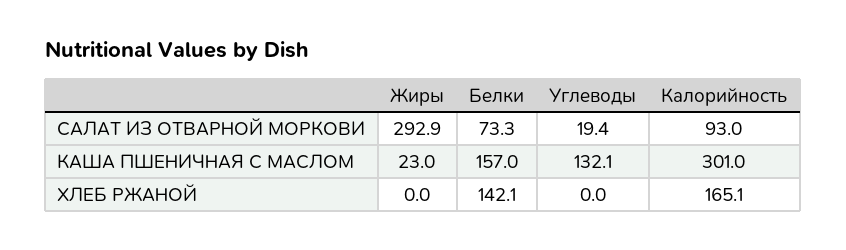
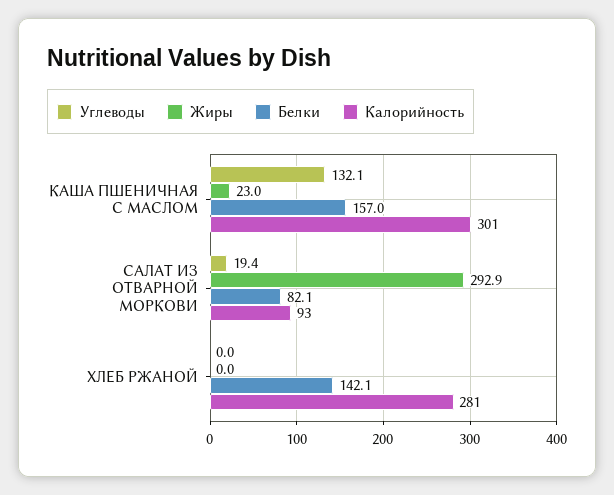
  {
    "Жиры": {
      "САЛАТ ИЗ ОТВАРНОЙ МОРКОВИ": 292.9,
      "КАША ПШЕНИЧНАЯ С МАСЛОМ": 23,
      "ХЛЕБ РЖАНОЙ": 0
    },
    "Белки": {
-     "САЛАТ ИЗ ОТВАРНОЙ МОРКОВИ": 73.3,
+     "САЛАТ ИЗ ОТВАРНОЙ МОРКОВИ": 82.1,
      "КАША ПШЕНИЧНАЯ С МАСЛОМ": 157,
      "ХЛЕБ РЖАНОЙ": 142.1
    },
    "Углеводы": {
      "САЛАТ ИЗ ОТВАРНОЙ МОРКОВИ": 19.4,
      "КАША ПШЕНИЧНАЯ С МАСЛОМ": 132.1,
      "ХЛЕБ РЖАНОЙ": 0
    },
    "Калорийность": {
      "САЛАТ ИЗ ОТВАРНОЙ МОРКОВИ": 93,
      "КАША ПШЕНИЧНАЯ С МАСЛОМ": 301,
-     "ХЛЕБ РЖАНОЙ": 165.1
+     "ХЛЕБ РЖАНОЙ": 281
    }
  }

